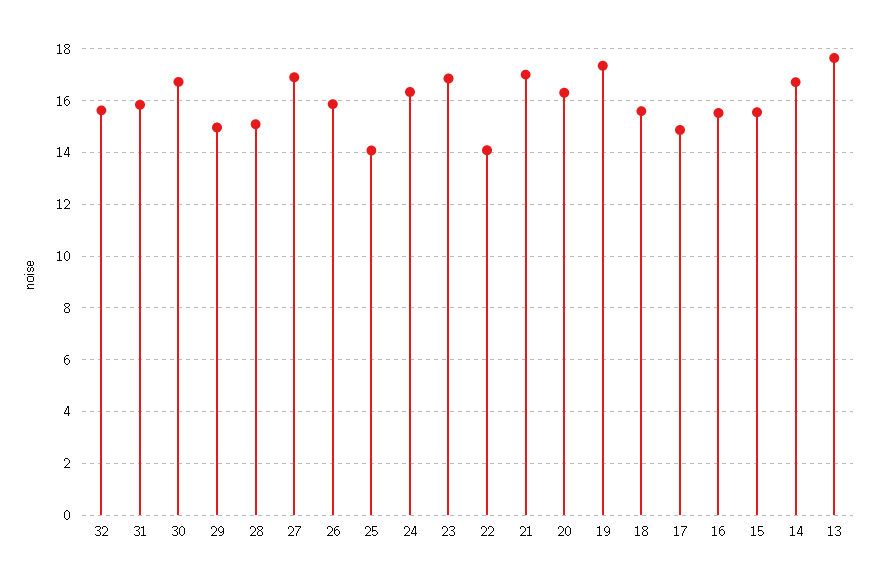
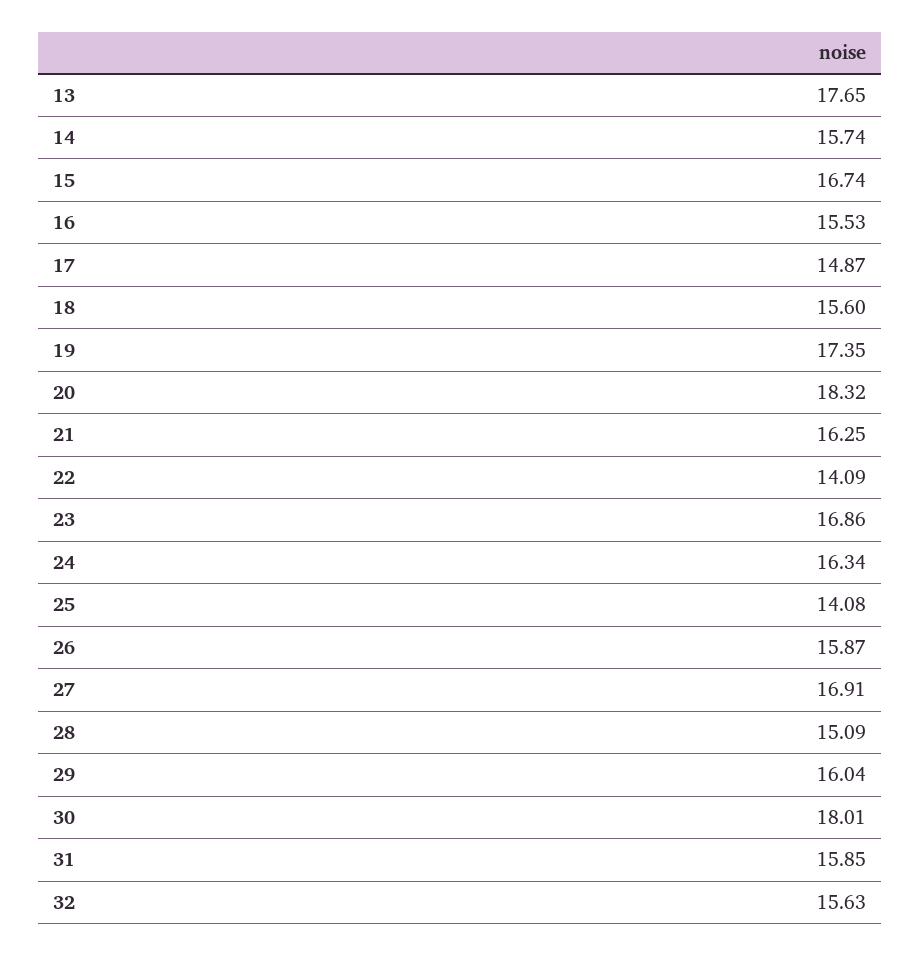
  {
    "32": 15.63,
    "31": 15.85,
-   "30": 16.75,
+   "30": 18.01,
-   "29": 15,
+   "29": 16.04,
    "28": 15.09,
    "27": 16.91,
    "26": 15.87,
    "25": 14.08,
    "24": 16.34,
    "23": 16.86,
    "22": 14.09,
-   "21": 17,
+   "21": 16.25,
-   "20": 16.25,
+   "20": 18.32,
    "19": 17.35,
    "18": 15.6,
    "17": 14.87,
    "16": 15.53,
-   "15": 15.5,
+   "15": 16.74,
-   "14": 16.75,
+   "14": 15.74,
    "13": 17.65
  }

